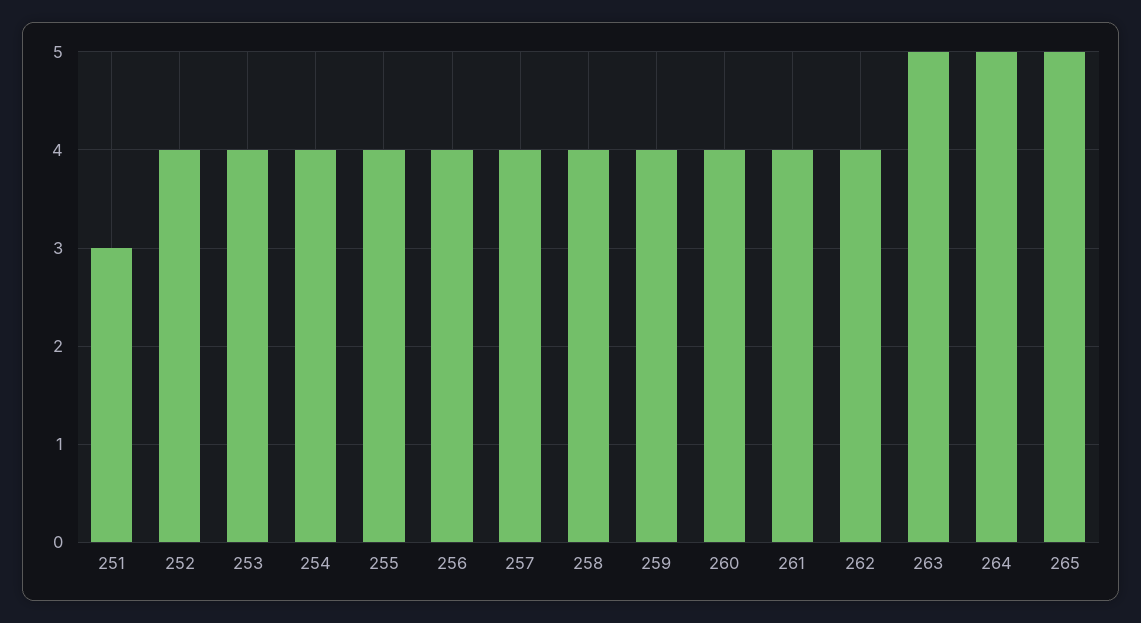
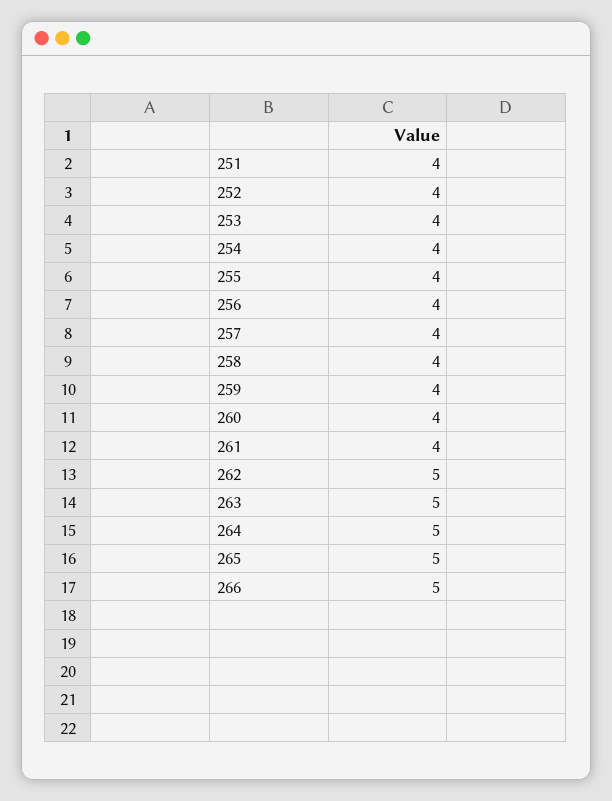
  {
-   "251": 3,
+   "251": 4,
    "252": 4,
    "253": 4,
    "254": 4,
    "255": 4,
    "256": 4,
    "257": 4,
    "258": 4,
    "259": 4,
    "260": 4,
    "261": 4,
-   "262": 4,
+   "262": 5,
    "263": 5,
    "264": 5,
-   "265": 5
+   "265": 5,
+   "266": 5
  }

